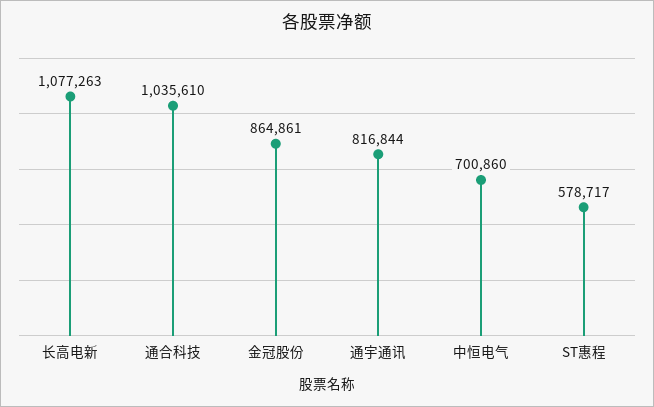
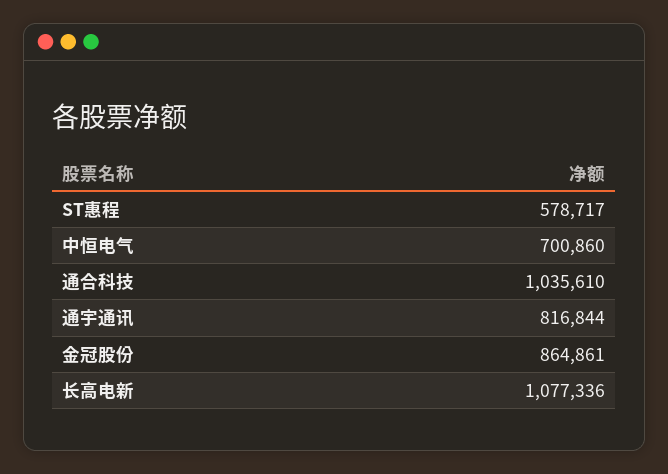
  {
-   "长高电新": 1077263,
+   "长高电新": 1077336,
    "通合科技": 1035610,
    "金冠股份": 864861,
    "通宇通讯": 816844,
    "中恒电气": 700860,
    "ST惠程": 578717
  }

